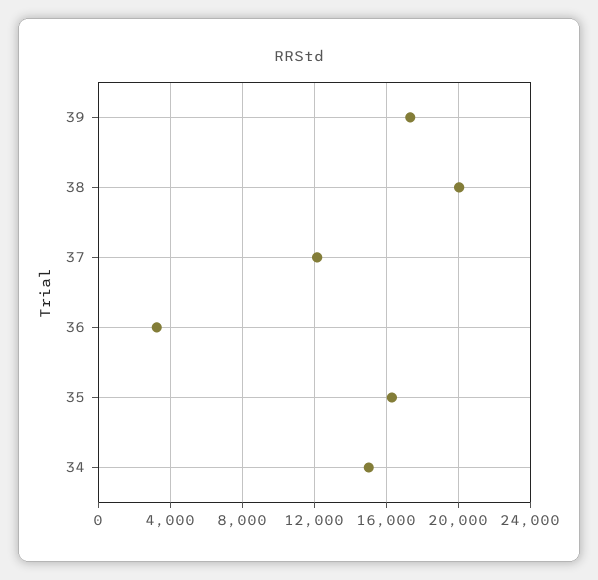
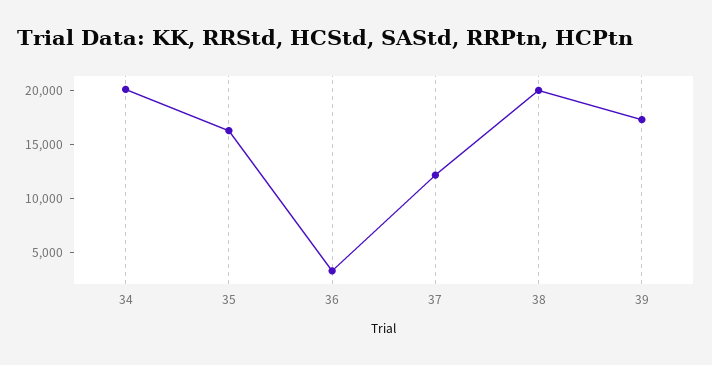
  {
    "39": 17500,
    "38": 20000,
    "37": 12000,
    "36": 3000,
    "35": 16500,
-   "34": 15000
+   "34": 20000
  }

